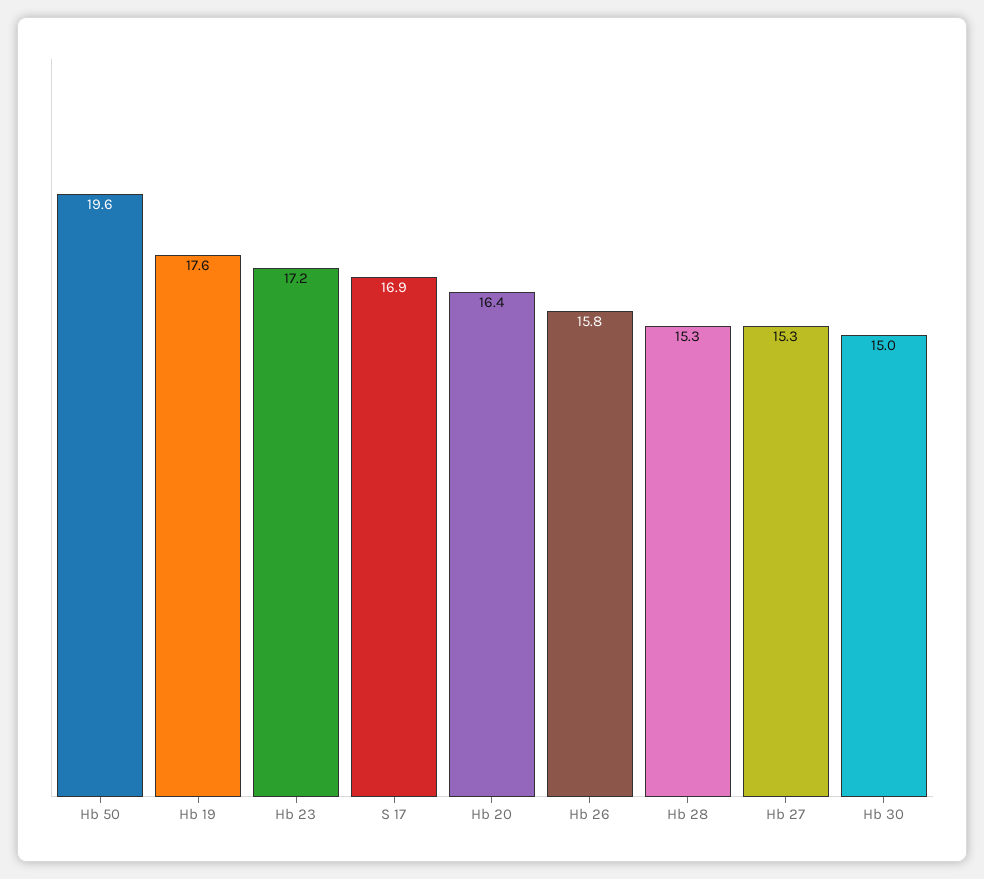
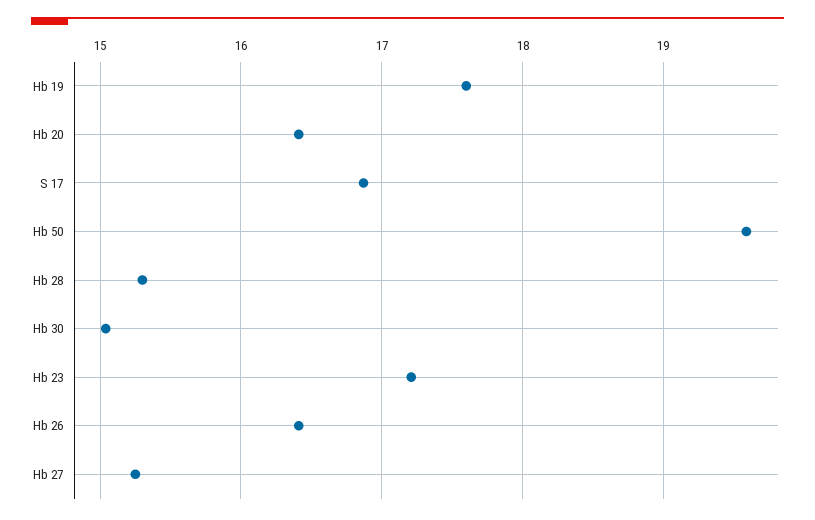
  {
    "Hb 50": 19.6,
    "Hb 19": 17.6,
    "Hb 23": 17.2,
    "S 17": 16.9,
    "Hb 20": 16.4,
-   "Hb 26": 15.8,
+   "Hb 26": 16.4,
    "Hb 28": 15.3,
    "Hb 27": 15.3,
    "Hb 30": 15
  }

